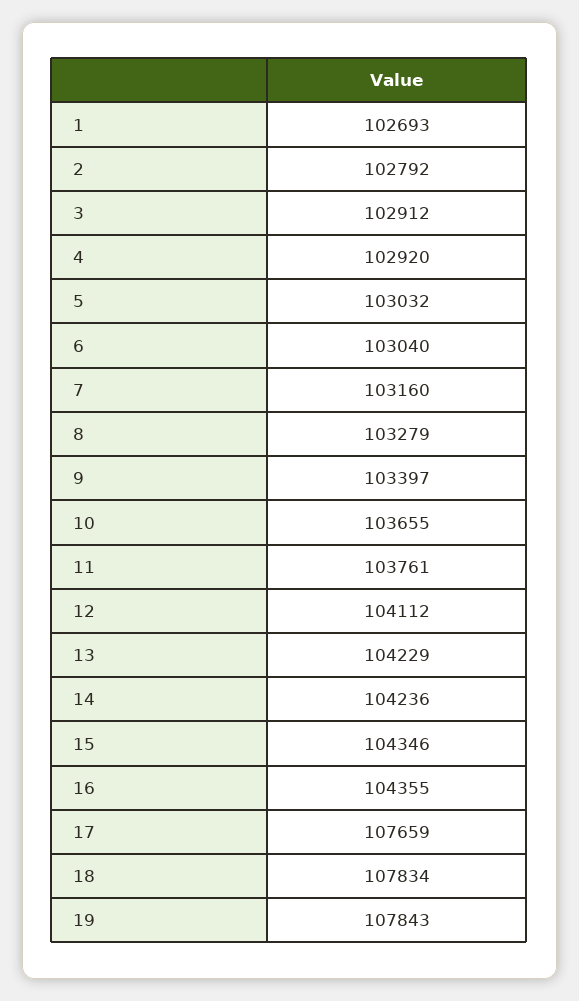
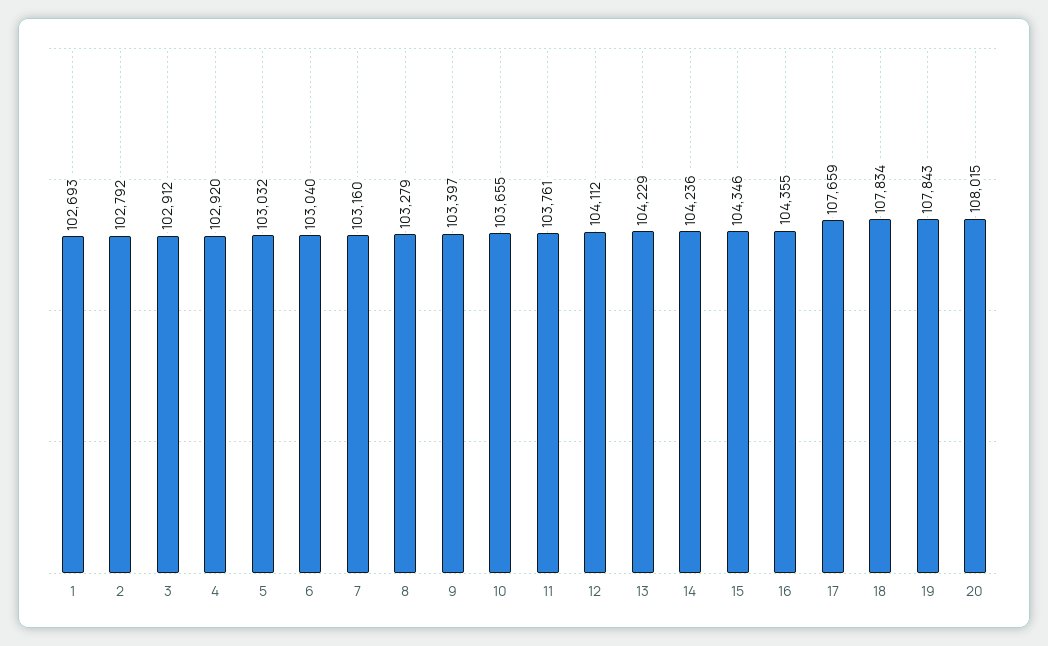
  {
    "1": 102693,
    "2": 102792,
    "3": 102912,
    "4": 102920,
    "5": 103032,
    "6": 103040,
    "7": 103160,
    "8": 103279,
    "9": 103397,
    "10": 103655,
    "11": 103761,
    "12": 104112,
    "13": 104229,
    "14": 104236,
    "15": 104346,
    "16": 104355,
    "17": 107659,
    "18": 107834,
-   "19": 107843
+   "19": 107843,
+   "20": 108015
  }

